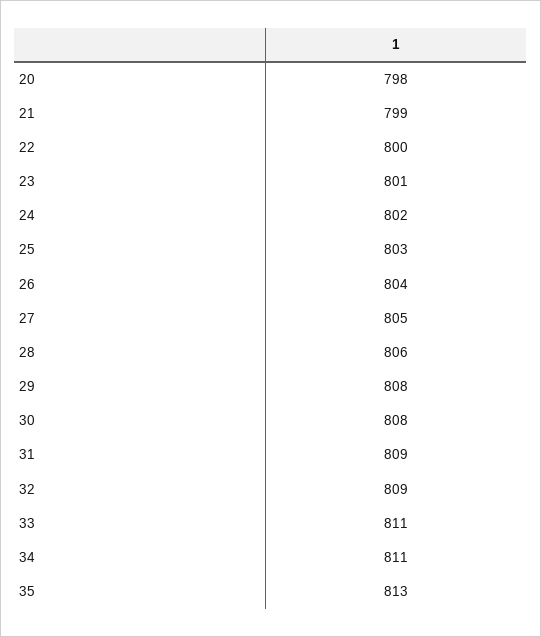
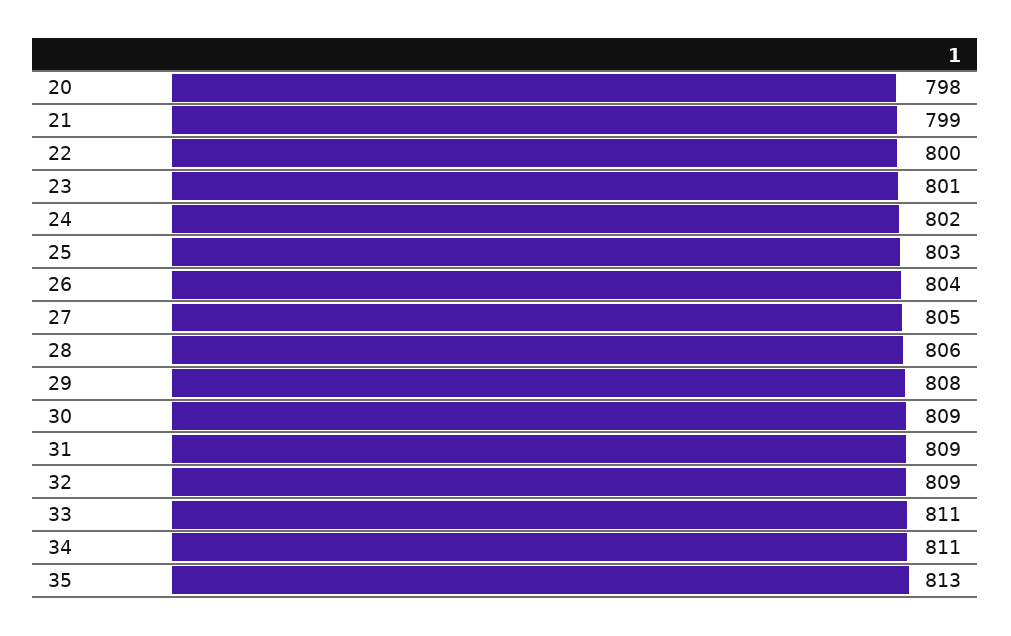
  {
    "20": 798,
    "21": 799,
    "22": 800,
    "23": 801,
    "24": 802,
    "25": 803,
    "26": 804,
    "27": 805,
    "28": 806,
    "29": 808,
-   "30": 808,
+   "30": 809,
    "31": 809,
    "32": 809,
    "33": 811,
    "34": 811,
    "35": 813
  }

